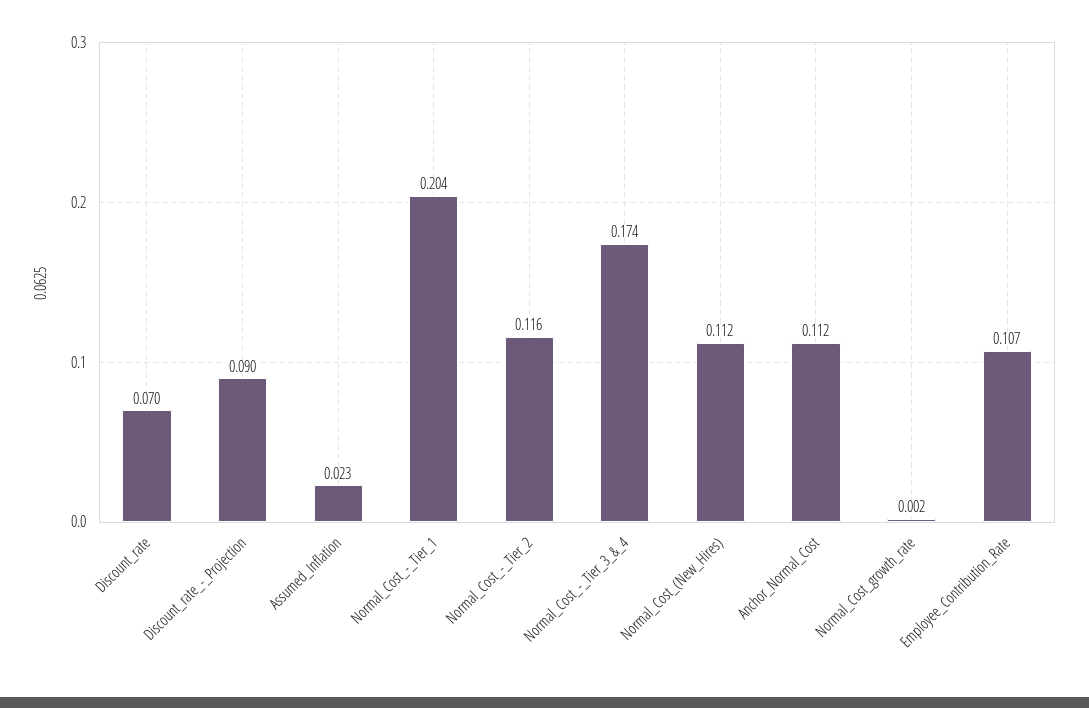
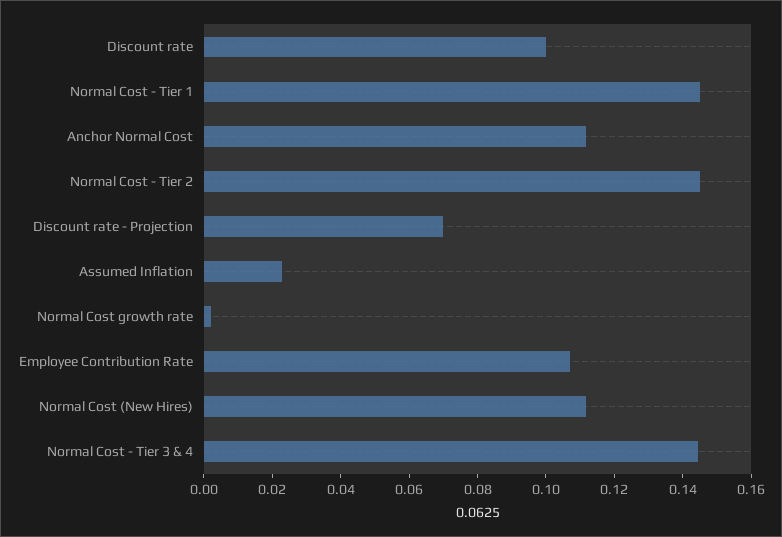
  {
-   "Discount_rate": 0.07,
+   "Discount_rate": 0.1,
-   "Discount_rate_-_Projection": 0.09,
+   "Discount_rate_-_Projection": 0.07,
    "Assumed_Inflation": 0.023,
-   "Normal_Cost_-_Tier_1": 0.204,
+   "Normal_Cost_-_Tier_1": 0.145,
-   "Normal_Cost_-_Tier_2": 0.116,
+   "Normal_Cost_-_Tier_2": 0.145,
-   "Normal_Cost_-_Tier_3_&_4": 0.174,
+   "Normal_Cost_-_Tier_3_&_4": 0.145,
    "Normal_Cost_(New_Hires)": 0.112,
    "Anchor_Normal_Cost": 0.112,
    "Normal_Cost_growth_rate": 0.002,
    "Employee_Contribution_Rate": 0.107
  }

